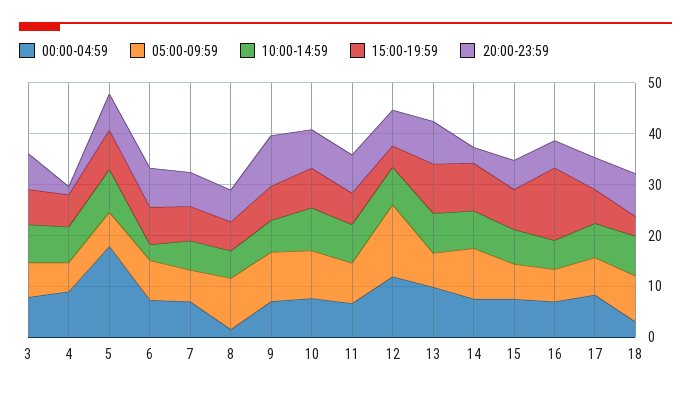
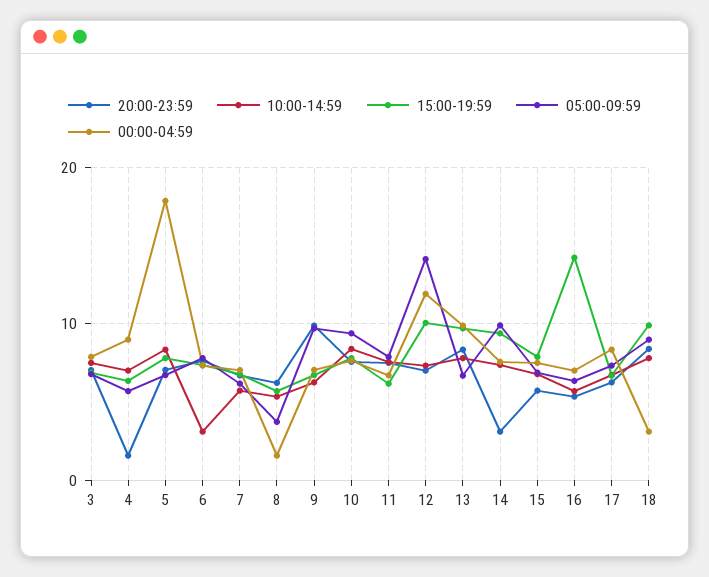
  {
    "00:00-04:59": {
      "3": 8,
      "4": 9,
      "5": 18,
      "6": 7,
      "7": 7,
      "8": 2,
      "9": 7,
      "10": 8,
      "11": 7,
      "12": 12,
      "13": 10,
      "14": 8,
      "15": 8,
      "16": 7,
      "17": 8,
      "18": 3
    },
    "05:00-09:59": {
      "3": 7,
      "4": 6,
      "5": 7,
      "6": 8,
      "7": 6,
-     "8": 10,
+     "8": 4,
      "9": 10,
      "10": 9,
      "11": 8,
      "12": 14,
      "13": 7,
      "14": 10,
      "15": 7,
      "16": 6,
      "17": 7,
      "18": 9
    },
    "10:00-14:59": {
      "3": 8,
      "4": 7,
      "5": 8,
      "6": 3,
      "7": 6,
      "8": 5,
      "9": 6,
      "10": 8,
      "11": 8,
      "12": 7,
      "13": 8,
      "14": 7,
      "15": 7,
      "16": 6,
      "17": 7,
      "18": 8
    },
    "15:00-19:59": {
      "3": 7,
      "4": 6,
      "5": 8,
      "6": 7,
      "7": 7,
      "8": 6,
      "9": 7,
      "10": 8,
      "11": 6,
-     "12": 4,
+     "12": 10,
      "13": 10,
      "14": 9,
      "15": 8,
      "16": 14,
      "17": 7,
-     "18": 4
+     "18": 10
    },
    "20:00-23:59": {
      "3": 7,
      "4": 2,
      "5": 7,
      "6": 8,
      "7": 7,
      "8": 6,
      "9": 10,
      "10": 8,
      "11": 8,
      "12": 7,
      "13": 8,
      "14": 3,
      "15": 6,
      "16": 5,
      "17": 6,
      "18": 8
    }
  }

